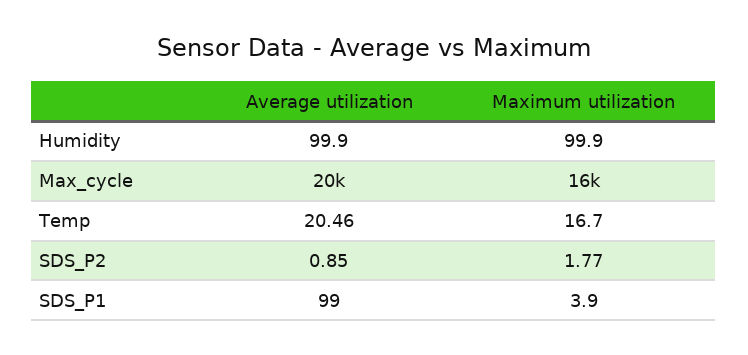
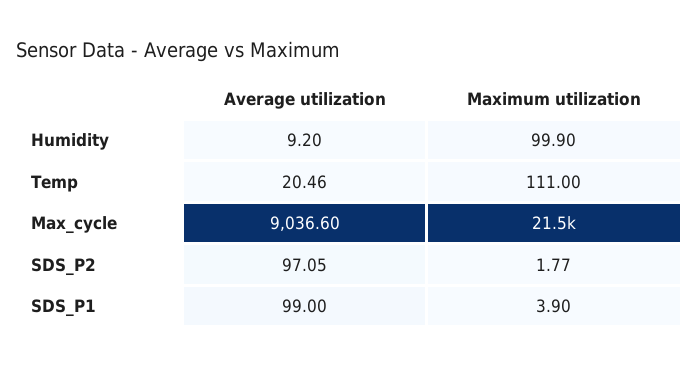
  {
    "Average utilization": {
-     "Humidity": 99.9,
+     "Humidity": 9.2,
-     "Max_cycle": 20000,
+     "Max_cycle": 9036.6,
      "Temp": 20.46,
-     "SDS_P2": 0.85,
+     "SDS_P2": 97.05,
      "SDS_P1": 99
    },
    "Maximum utilization": {
      "Humidity": 99.9,
-     "Max_cycle": 16000,
+     "Max_cycle": 21500,
-     "Temp": 16.7,
+     "Temp": 111,
      "SDS_P2": 1.77,
      "SDS_P1": 3.9
    }
  }

